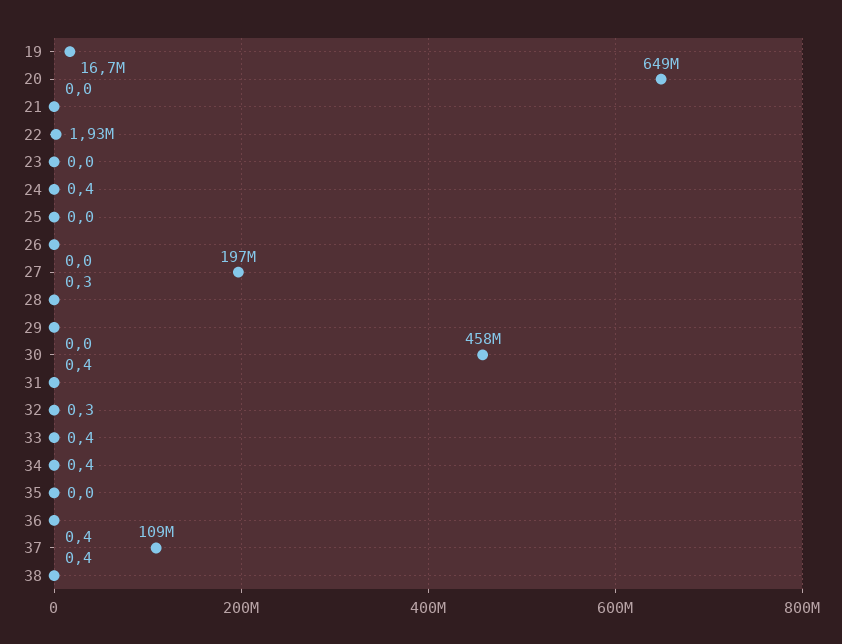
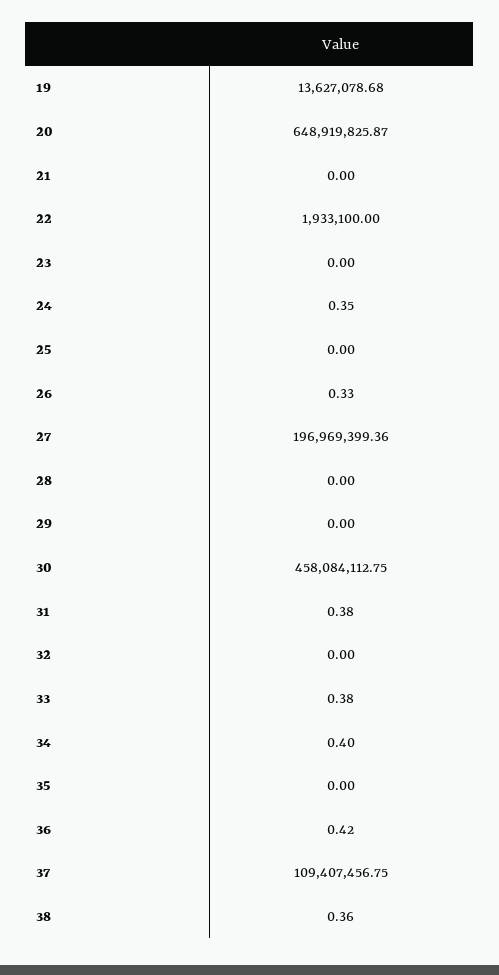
  {
-   "19": 16700000,
+   "19": 13627078.68,
    "20": 648919825.87,
    "21": 0,
    "22": 1933100,
    "23": 0,
    "24": 0.35,
    "25": 0,
-   "26": 0,
+   "26": 0.33,
    "27": 196969399.36,
-   "28": 0.3,
+   "28": 0,
    "29": 0,
    "30": 458084112.75,
    "31": 0.38,
-   "32": 0.3,
+   "32": 0,
    "33": 0.38,
    "34": 0.4,
    "35": 0,
    "36": 0.42,
    "37": 109407456.75,
    "38": 0.36
  }

